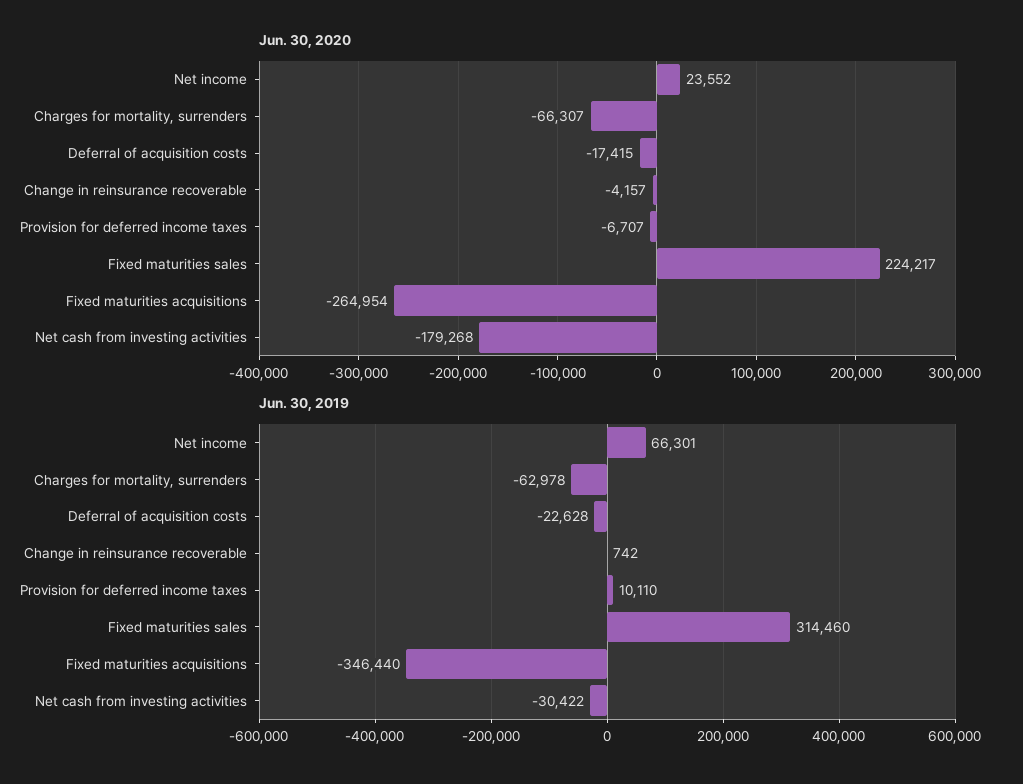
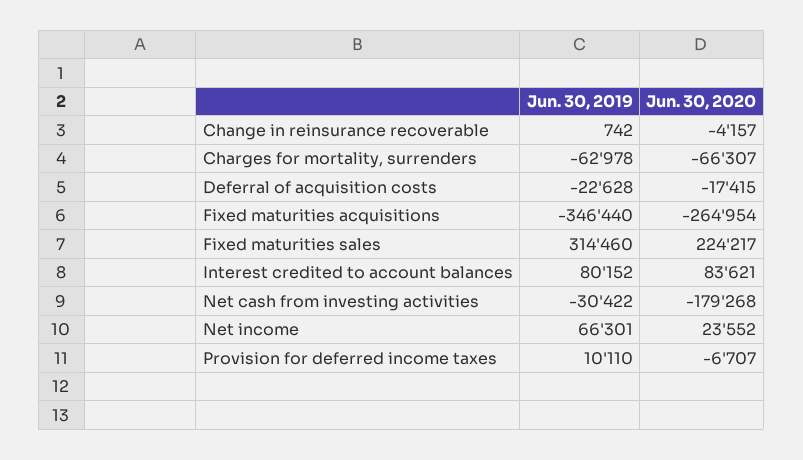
  {
    "Jun. 30, 2020": {
      "Net income": 23552,
      "Charges for mortality, surrenders": -66307,
      "Deferral of acquisition costs": -17415,
      "Change in reinsurance recoverable": -4157,
      "Provision for deferred income taxes": -6707,
      "Fixed maturities sales": 224217,
      "Fixed maturities acquisitions": -264954,
-     "Net cash from investing activities": -179268
+     "Net cash from investing activities": -179268,
+     "Interest credited to account balances": 83621
    },
    "Jun. 30, 2019": {
      "Net income": 66301,
      "Charges for mortality, surrenders": -62978,
      "Deferral of acquisition costs": -22628,
      "Change in reinsurance recoverable": 742,
      "Provision for deferred income taxes": 10110,
      "Fixed maturities sales": 314460,
      "Fixed maturities acquisitions": -346440,
-     "Net cash from investing activities": -30422
+     "Net cash from investing activities": -30422,
+     "Interest credited to account balances": 80152
    }
  }

